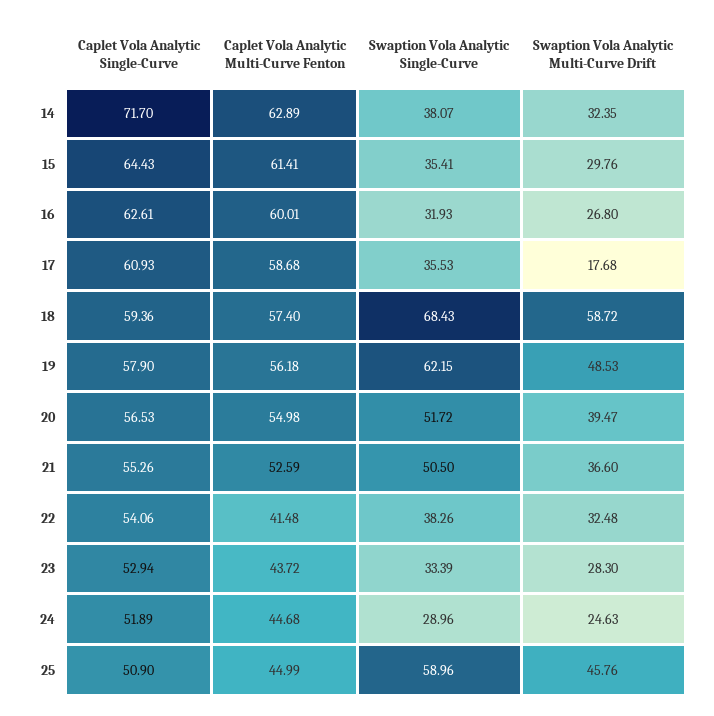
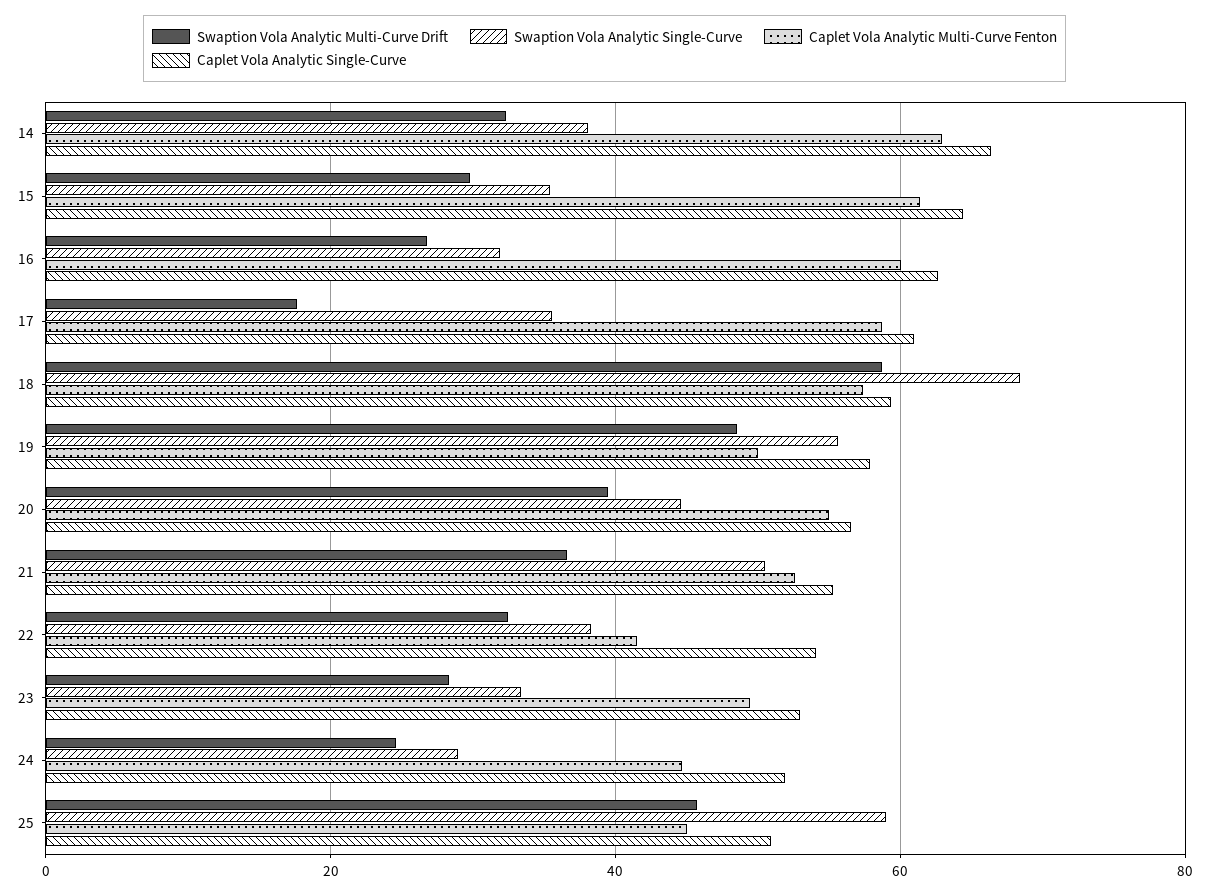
  {
    "Caplet Vola Analytic Single-Curve": {
-     "14": 71.7,
+     "14": 66,
      "15": 64.43,
      "16": 62.61,
      "17": 60.93,
      "18": 59.36,
      "19": 57.9,
      "20": 56.53,
      "21": 55.26,
      "22": 54.06,
      "23": 52.94,
      "24": 51.89,
      "25": 50.9
    },
    "Caplet Vola Analytic Multi-Curve Fenton": {
      "14": 62.89,
      "15": 61.41,
      "16": 60.01,
      "17": 58.68,
      "18": 57.4,
-     "19": 56.18,
+     "19": 50,
      "20": 54.98,
      "21": 52.59,
      "22": 41.48,
-     "23": 43.72,
+     "23": 50,
      "24": 44.68,
      "25": 44.99
    },
    "Swaption Vola Analytic Single-Curve": {
      "14": 38.07,
      "15": 35.41,
      "16": 31.93,
      "17": 35.53,
      "18": 68.43,
-     "19": 62.15,
+     "19": 56,
-     "20": 51.72,
+     "20": 44,
      "21": 50.5,
      "22": 38.26,
      "23": 33.39,
      "24": 28.96,
      "25": 58.96
    },
    "Swaption Vola Analytic Multi-Curve Drift": {
      "14": 32.35,
      "15": 29.76,
      "16": 26.8,
      "17": 17.68,
      "18": 58.72,
      "19": 48.53,
      "20": 39.47,
      "21": 36.6,
      "22": 32.48,
      "23": 28.3,
      "24": 24.63,
      "25": 45.76
    }
  }

